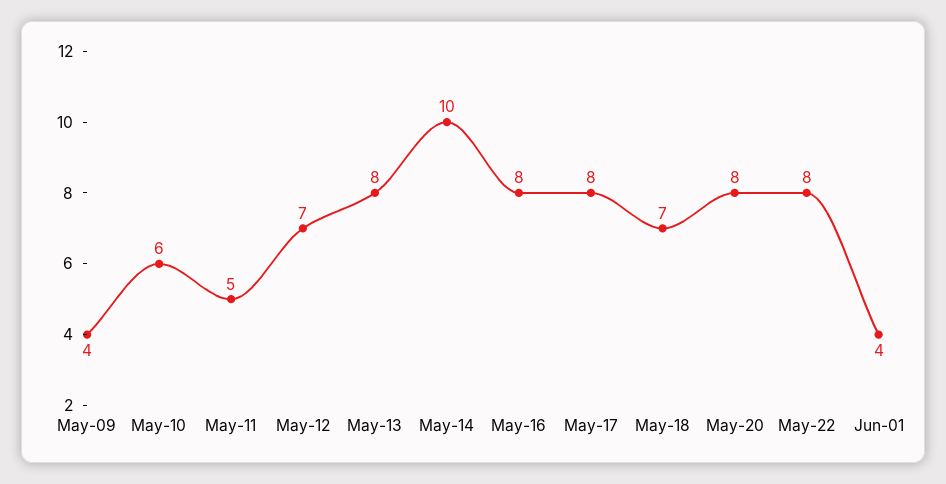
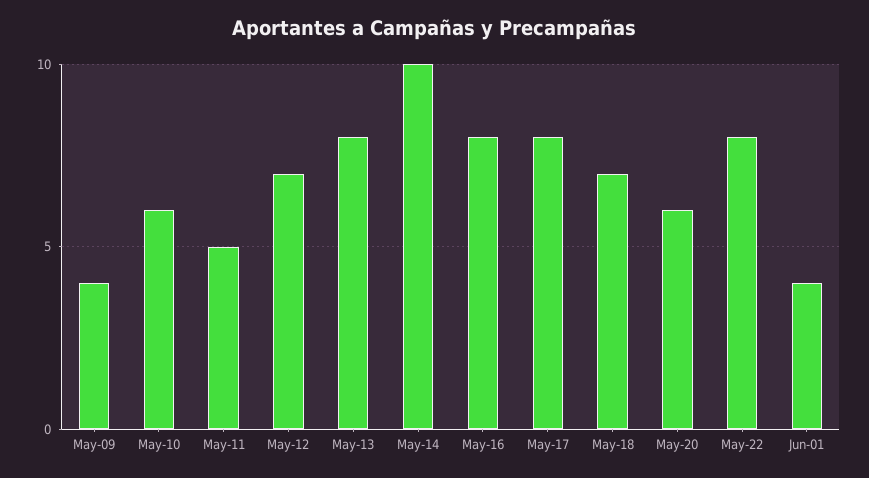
  {
    "May-09": 4,
    "May-10": 6,
    "May-11": 5,
    "May-12": 7,
    "May-13": 8,
    "May-14": 10,
    "May-16": 8,
    "May-17": 8,
    "May-18": 7,
-   "May-20": 8,
+   "May-20": 6,
    "May-22": 8,
    "Jun-01": 4
  }

